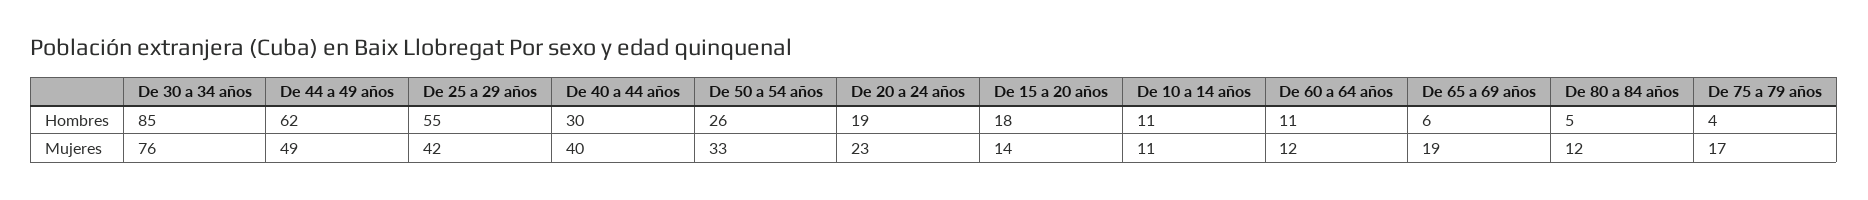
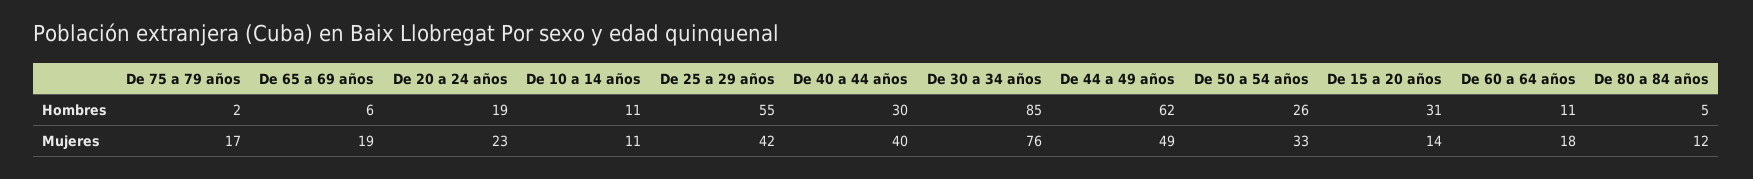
  {
    "De 30 a 34 años": {
      "Hombres": 85,
      "Mujeres": 76
    },
    "De 44 a 49 años": {
      "Hombres": 62,
      "Mujeres": 49
    },
    "De 25 a 29 años": {
      "Hombres": 55,
      "Mujeres": 42
    },
    "De 40 a 44 años": {
      "Hombres": 30,
      "Mujeres": 40
    },
    "De 50 a 54 años": {
      "Hombres": 26,
      "Mujeres": 33
    },
    "De 20 a 24 años": {
      "Hombres": 19,
      "Mujeres": 23
    },
    "De 15 a 20 años": {
-     "Hombres": 18,
+     "Hombres": 31,
      "Mujeres": 14
    },
    "De 10 a 14 años": {
      "Hombres": 11,
      "Mujeres": 11
    },
    "De 60 a 64 años": {
      "Hombres": 11,
-     "Mujeres": 12
+     "Mujeres": 18
    },
    "De 65 a 69 años": {
      "Hombres": 6,
      "Mujeres": 19
    },
    "De 80 a 84 años": {
      "Hombres": 5,
      "Mujeres": 12
    },
    "De 75 a 79 años": {
-     "Hombres": 4,
+     "Hombres": 2,
      "Mujeres": 17
    }
  }

